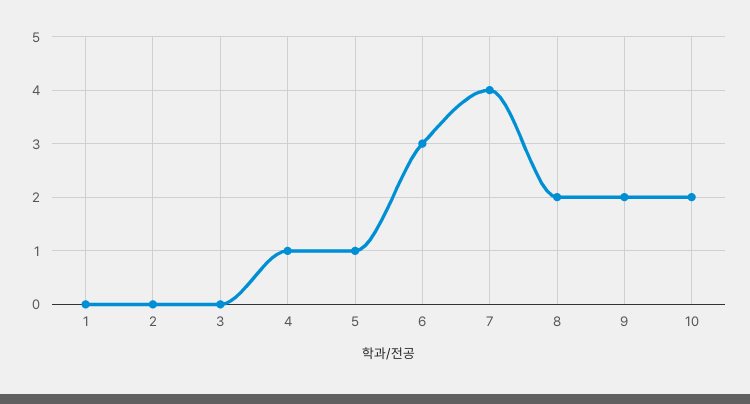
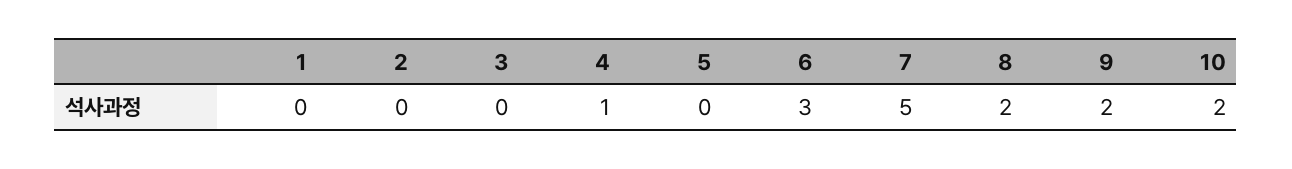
  {
    "1": 0,
    "2": 0,
    "3": 0,
    "4": 1,
-   "5": 1,
+   "5": 0,
    "6": 3,
-   "7": 4,
+   "7": 5,
    "8": 2,
    "9": 2,
    "10": 2
  }

